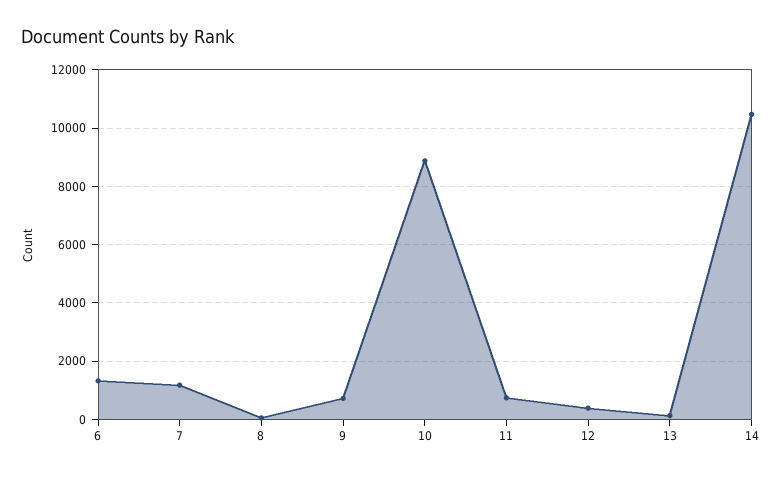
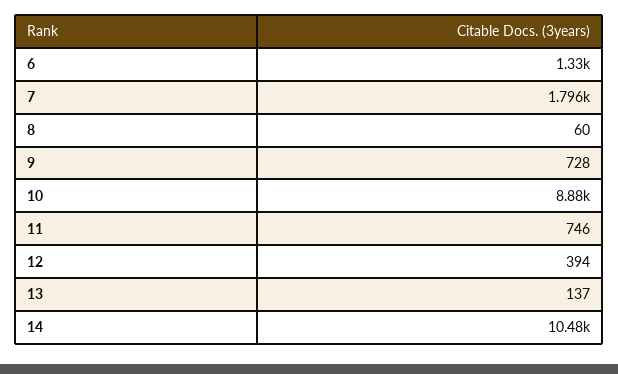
  {
    "6": 1330,
-   "7": 1250,
+   "7": 1796,
    "8": 60,
    "9": 728,
    "10": 8880,
    "11": 746,
    "12": 394,
    "13": 137,
    "14": 10480
  }

